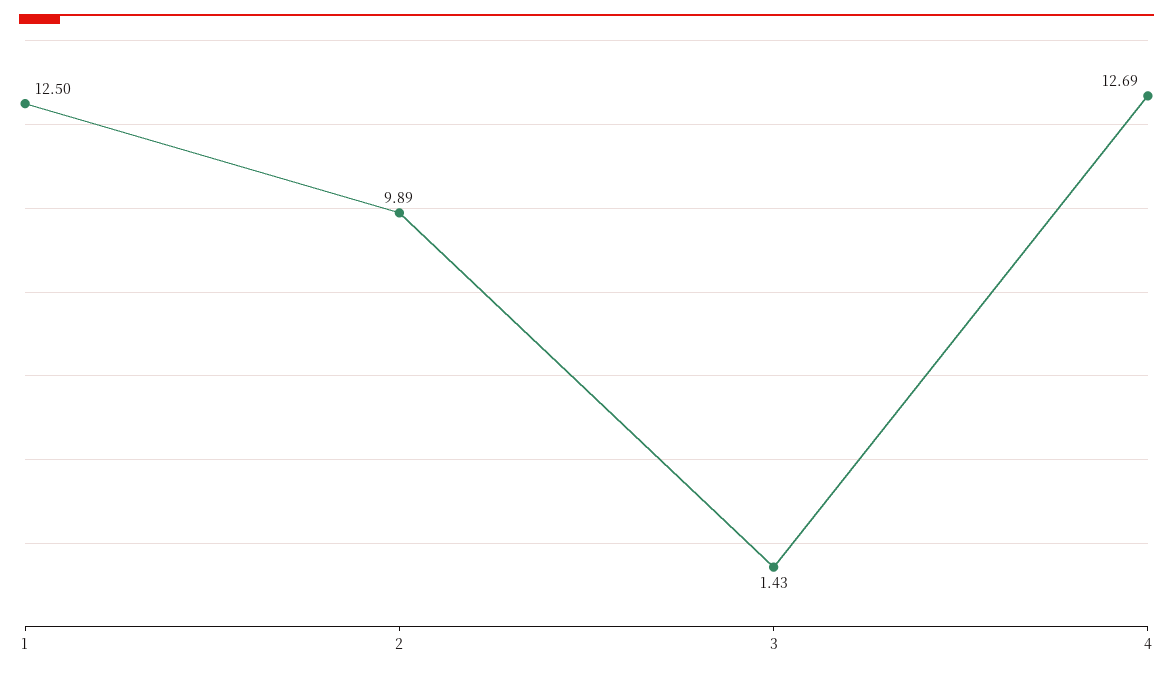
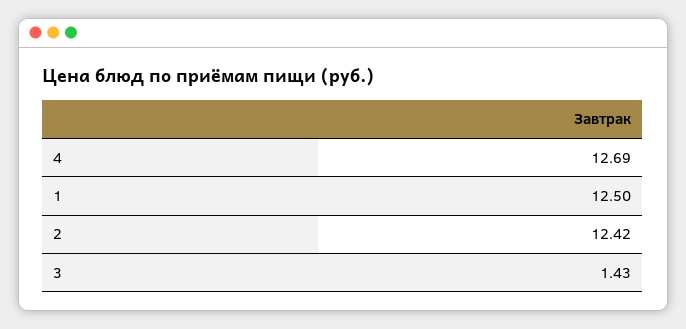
  {
    "1": 12.5,
-   "2": 9.89,
+   "2": 12.42,
    "3": 1.43,
    "4": 12.69
  }

